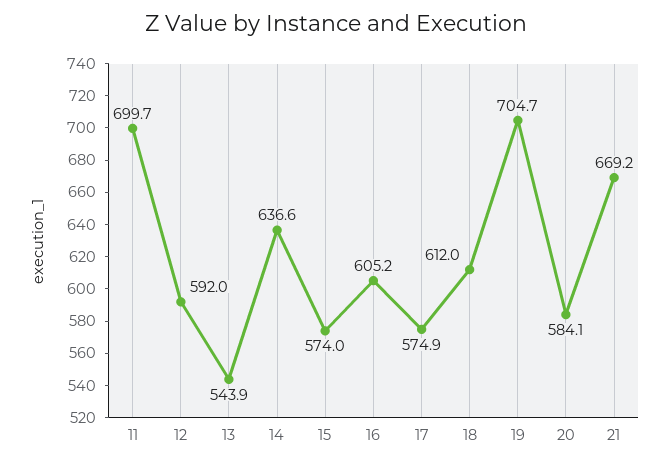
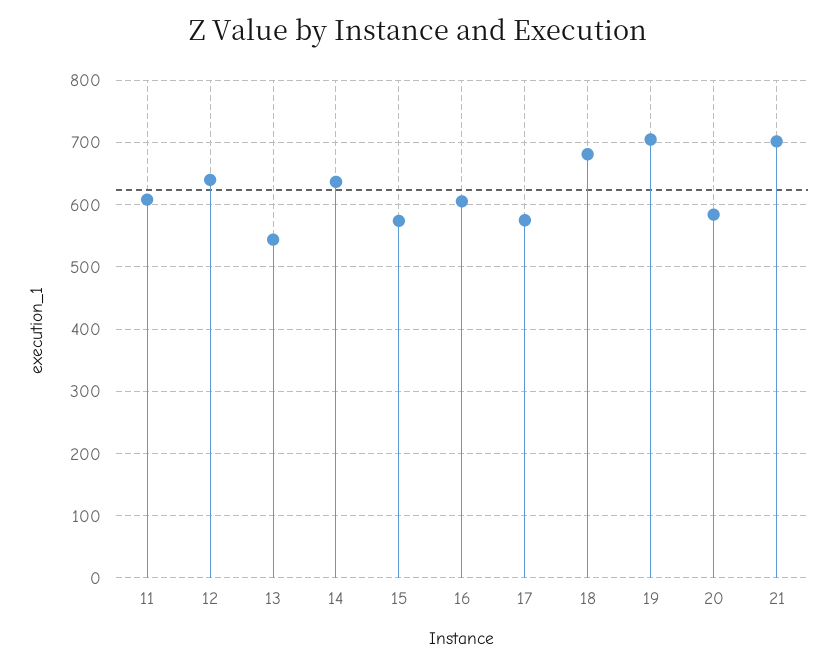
  {
-   "11": 699.7,
+   "11": 610,
-   "12": 592,
+   "12": 640,
    "13": 543.9,
    "14": 636.6,
    "15": 574,
    "16": 605.2,
    "17": 574.9,
-   "18": 612,
+   "18": 680,
    "19": 704.7,
    "20": 584.1,
-   "21": 669.2
+   "21": 700
  }

